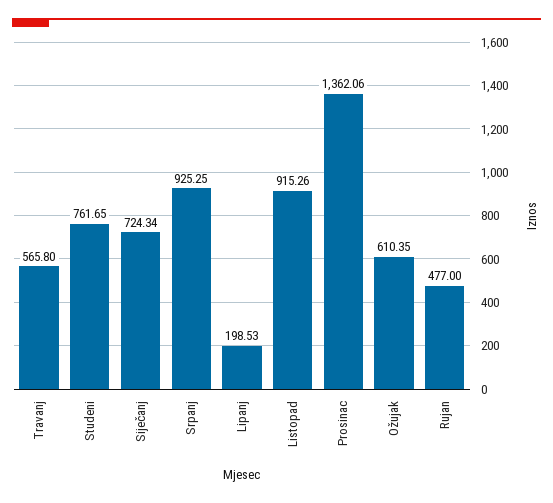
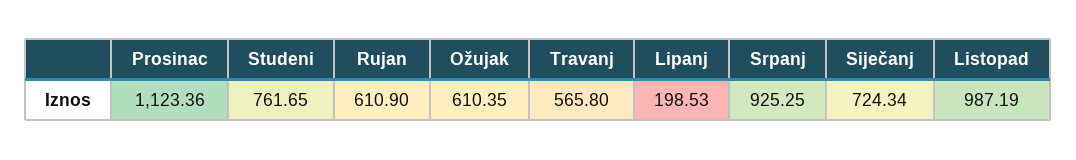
  {
    "Travanj": 565.8,
    "Studeni": 761.65,
    "Siječanj": 724.34,
    "Srpanj": 925.25,
    "Lipanj": 198.53,
-   "Listopad": 915.26,
+   "Listopad": 987.19,
-   "Prosinac": 1362.06,
+   "Prosinac": 1123.36,
    "Ožujak": 610.35,
-   "Rujan": 477
+   "Rujan": 610.9
  }

